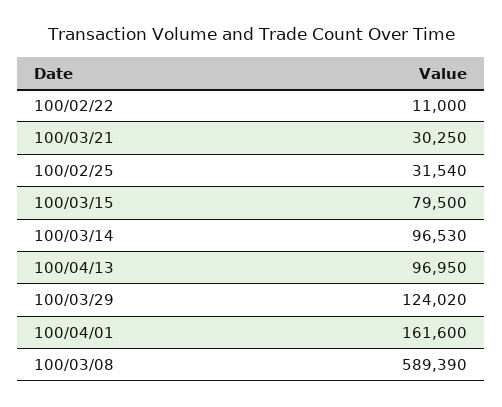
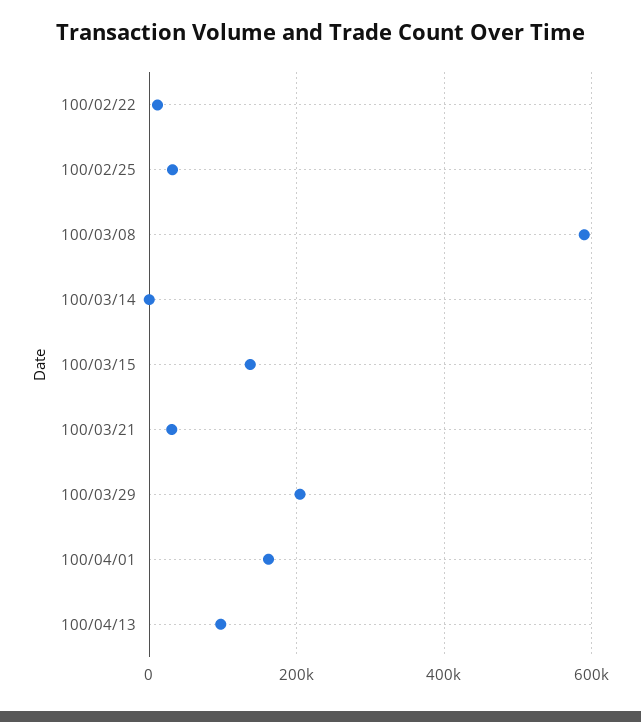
  {
    "100/02/22": 11000,
    "100/03/21": 30250,
    "100/02/25": 31540,
-   "100/03/15": 79500,
+   "100/03/15": 140000,
-   "100/03/14": 96530,
+   "100/03/14": 0,
    "100/04/13": 96950,
-   "100/03/29": 124020,
+   "100/03/29": 200000,
    "100/04/01": 161600,
    "100/03/08": 589390
  }

